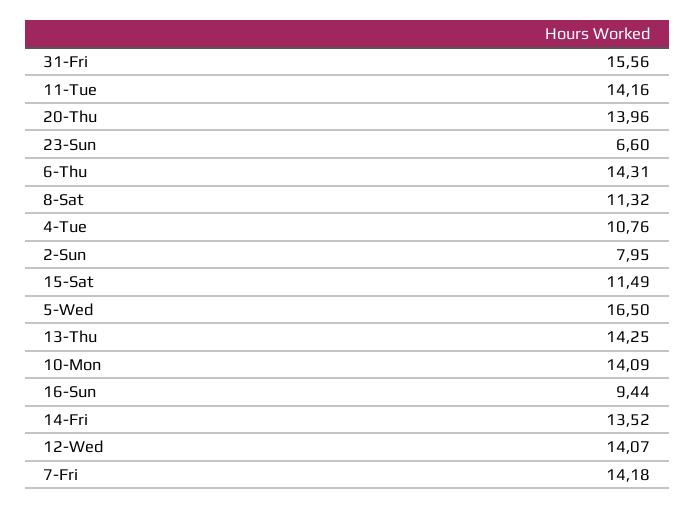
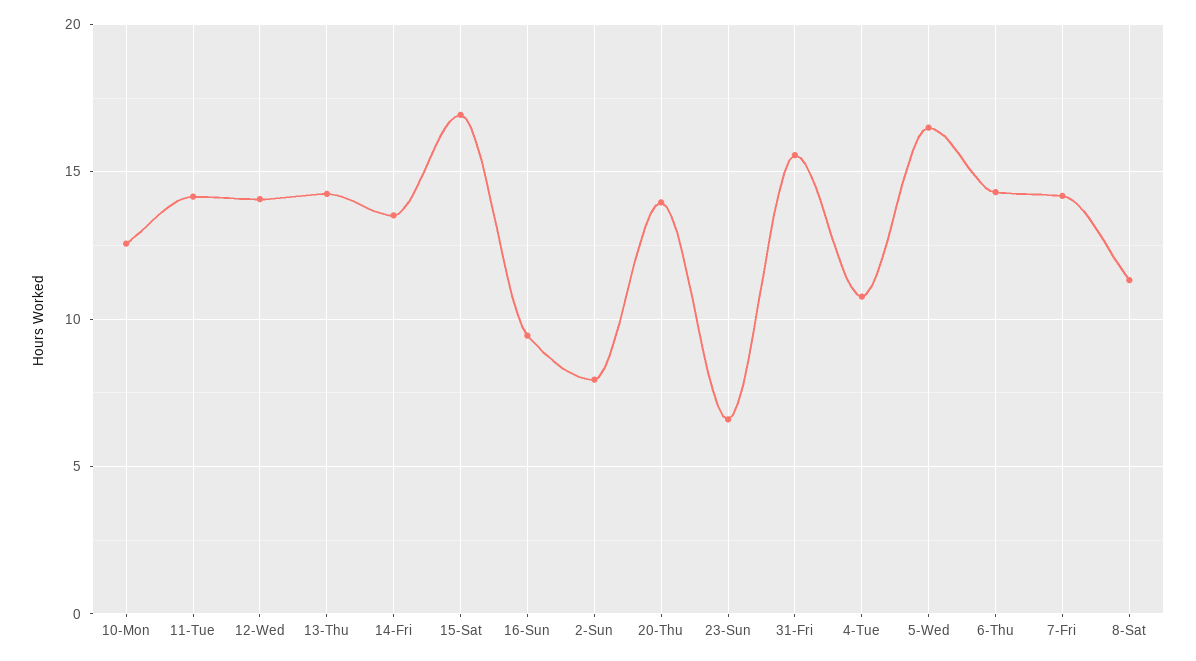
  {
    "31-Fri": 15.56,
    "11-Tue": 14.16,
    "20-Thu": 13.96,
    "23-Sun": 6.6,
    "6-Thu": 14.31,
    "8-Sat": 11.32,
    "4-Tue": 10.76,
    "2-Sun": 7.95,
-   "15-Sat": 11.49,
+   "15-Sat": 17,
    "5-Wed": 16.5,
    "13-Thu": 14.25,
-   "10-Mon": 14.09,
+   "10-Mon": 12.5,
    "16-Sun": 9.44,
    "14-Fri": 13.52,
    "12-Wed": 14.07,
    "7-Fri": 14.18
  }

